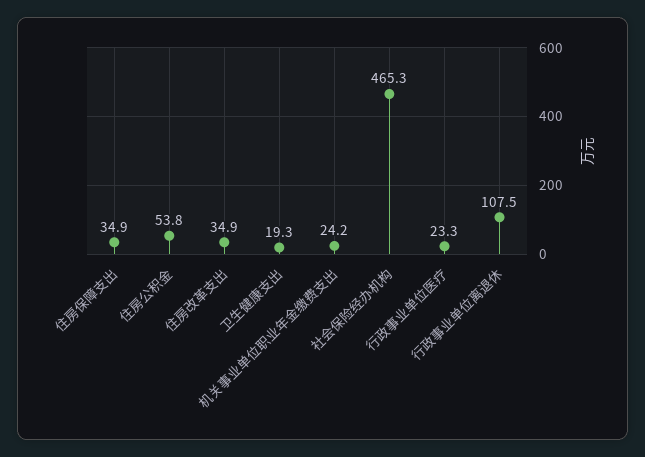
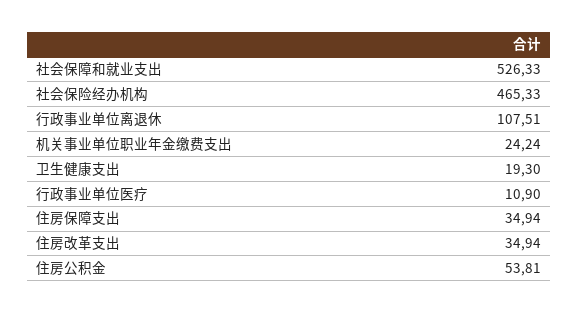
  {
    "住房保障支出": 34.94,
    "住房公积金": 53.81,
    "住房改革支出": 34.94,
    "卫生健康支出": 19.3,
    "机关事业单位职业年金缴费支出": 24.24,
    "社会保险经办机构": 465.33,
-   "行政事业单位医疗": 23.3,
+   "行政事业单位医疗": 10.9,
-   "行政事业单位离退休": 107.51
+   "行政事业单位离退休": 107.51,
+   "社会保障和就业支出": 526.33
  }

